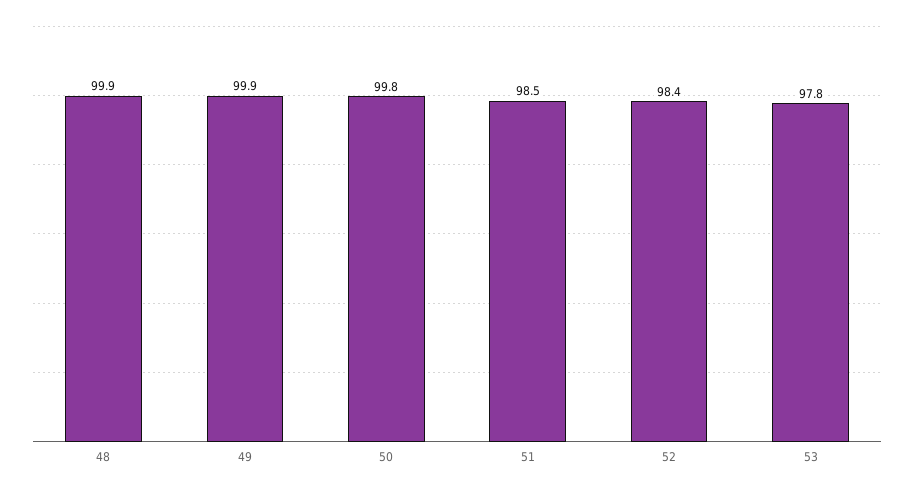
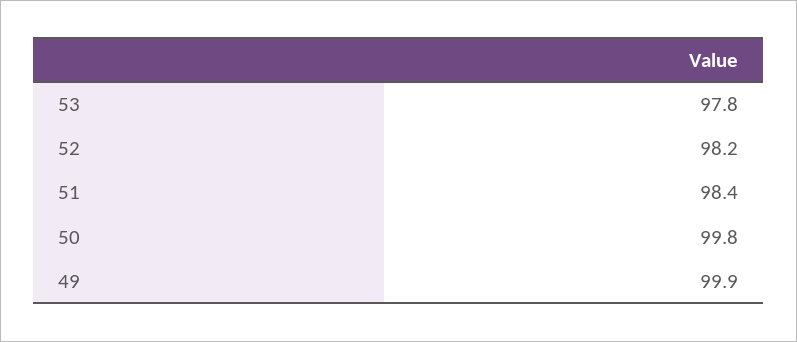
  {
-   "48": 99.9,
    "49": 99.9,
    "50": 99.8,
-   "51": 98.5,
+   "51": 98.4,
-   "52": 98.4,
+   "52": 98.2,
    "53": 97.8
  }

